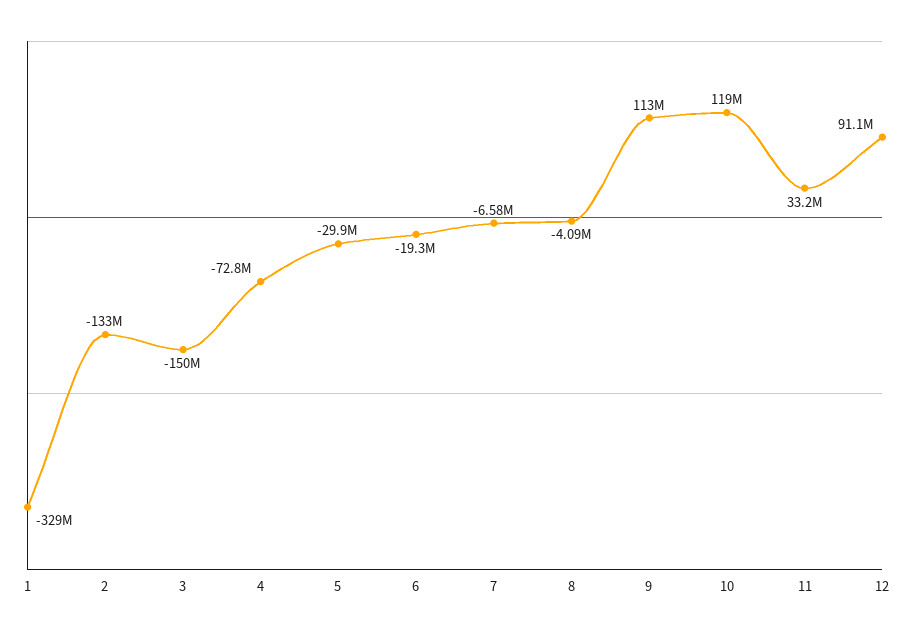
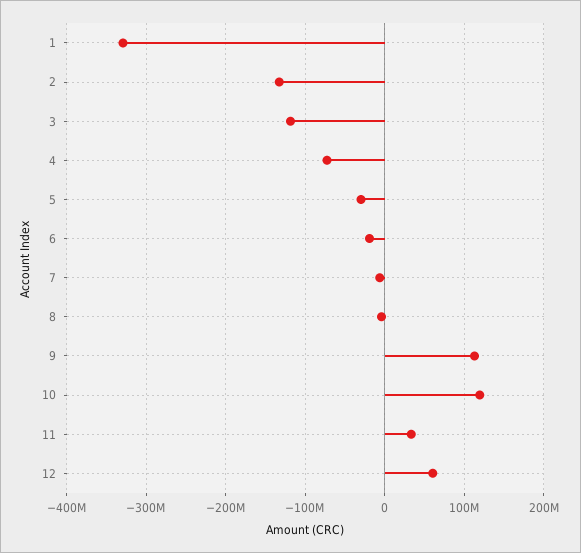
  {
    "1": -329000000,
    "2": -133000000,
-   "3": -150000000,
+   "3": -120000000,
    "4": -72800000,
    "5": -29900000,
    "6": -19300000,
    "7": -6580000,
    "8": -4090000,
    "9": 113000000,
    "10": 119000000,
    "11": 33200000,
-   "12": 91100000
+   "12": 60000000
  }

